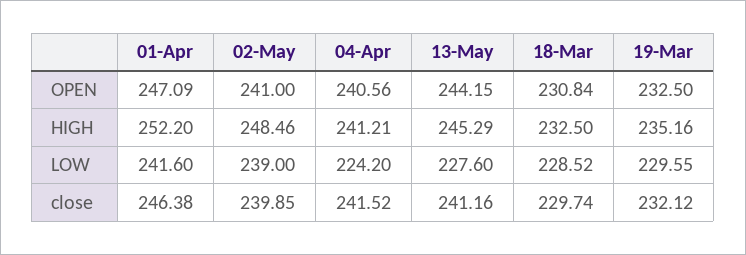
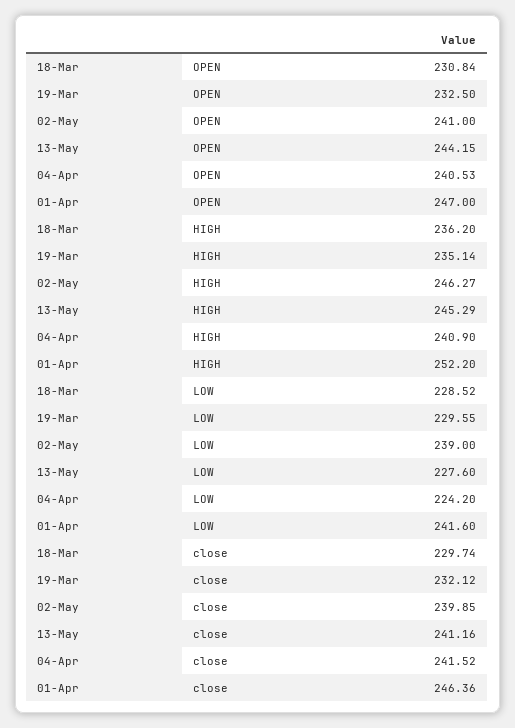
  {
    "01-Apr": {
-     "OPEN": 247.09,
+     "OPEN": 247,
      "HIGH": 252.2,
      "LOW": 241.6,
-     "close": 246.38
+     "close": 246.36
    },
    "02-May": {
      "OPEN": 241,
-     "HIGH": 248.46,
+     "HIGH": 246.27,
      "LOW": 239,
      "close": 239.85
    },
    "04-Apr": {
-     "OPEN": 240.56,
+     "OPEN": 240.53,
-     "HIGH": 241.21,
+     "HIGH": 240.9,
      "LOW": 224.2,
      "close": 241.52
    },
    "13-May": {
      "OPEN": 244.15,
      "HIGH": 245.29,
      "LOW": 227.6,
      "close": 241.16
    },
    "18-Mar": {
      "OPEN": 230.84,
-     "HIGH": 232.5,
+     "HIGH": 236.2,
      "LOW": 228.52,
      "close": 229.74
    },
    "19-Mar": {
      "OPEN": 232.5,
-     "HIGH": 235.16,
+     "HIGH": 235.14,
      "LOW": 229.55,
      "close": 232.12
    }
  }

